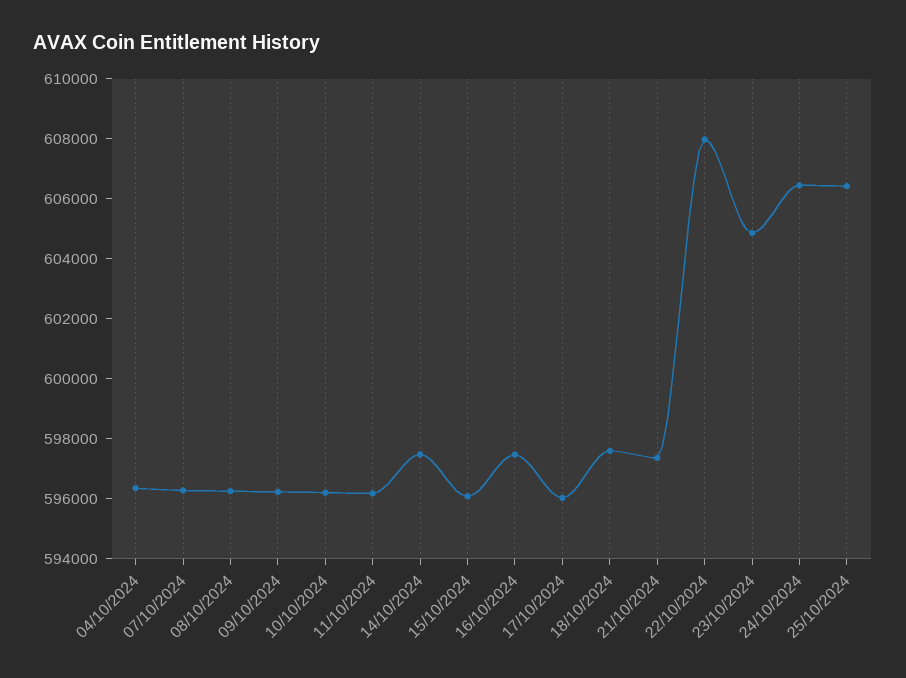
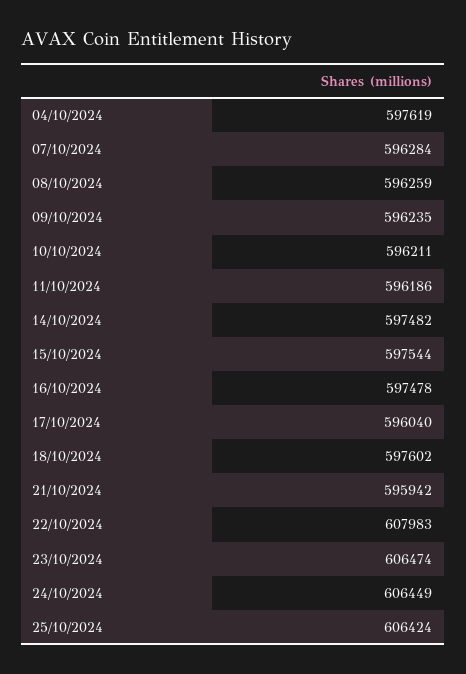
  {
-   "04/10/2024": 596500,
+   "04/10/2024": 597619,
    "07/10/2024": 596284,
    "08/10/2024": 596259,
    "09/10/2024": 596235,
    "10/10/2024": 596211,
    "11/10/2024": 596186,
    "14/10/2024": 597482,
-   "15/10/2024": 596000,
+   "15/10/2024": 597544,
    "16/10/2024": 597478,
    "17/10/2024": 596040,
    "18/10/2024": 597602,
-   "21/10/2024": 597500,
+   "21/10/2024": 595942,
    "22/10/2024": 607983,
-   "23/10/2024": 605000,
+   "23/10/2024": 606474,
    "24/10/2024": 606449,
    "25/10/2024": 606424
  }

